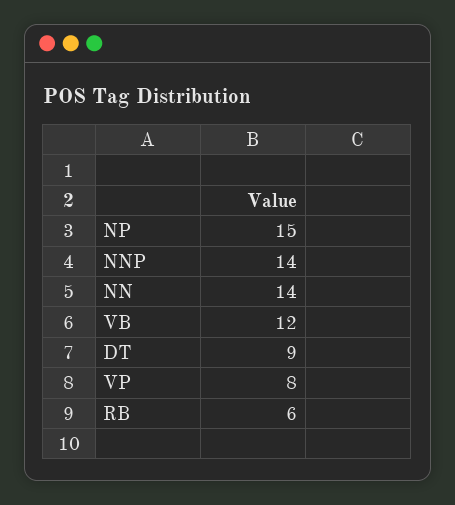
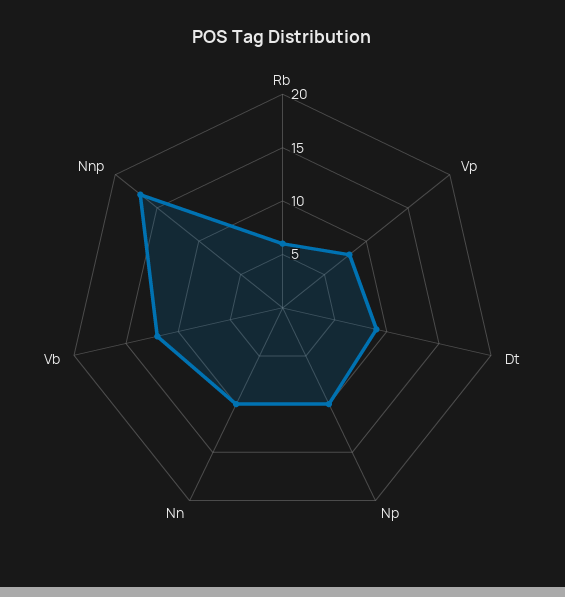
  {
-   "NP": 15,
+   "NP": 10,
-   "NNP": 14,
+   "NNP": 17,
-   "NN": 14,
+   "NN": 10,
    "VB": 12,
    "DT": 9,
    "VP": 8,
    "RB": 6
  }

